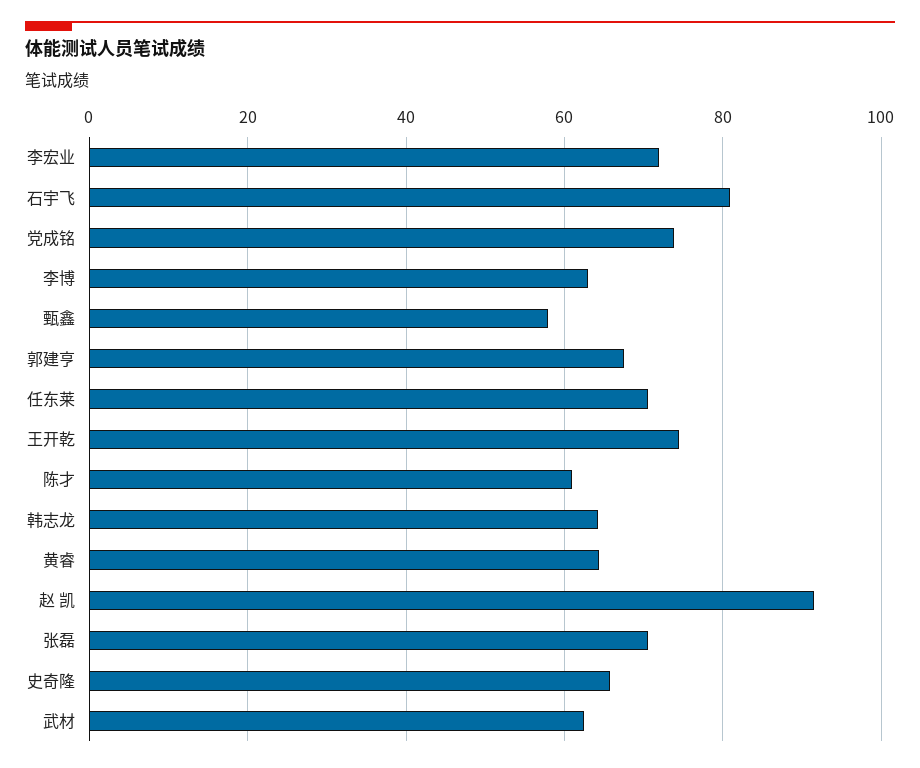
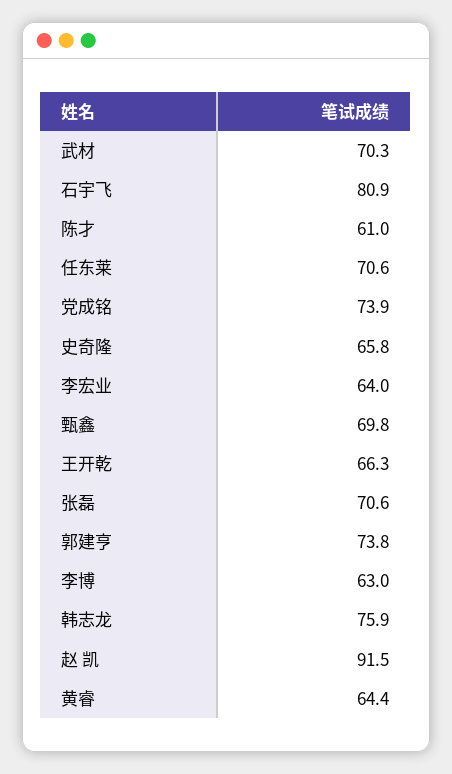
  {
-   "李宏业": 72,
+   "李宏业": 64,
    "石宇飞": 80.9,
    "党成铭": 73.9,
    "李博": 63,
-   "甄鑫": 58,
+   "甄鑫": 69.8,
-   "郭建亨": 68,
+   "郭建亨": 73.8,
    "任东莱": 70.6,
-   "王开乾": 74,
+   "王开乾": 66.3,
    "陈才": 61,
-   "韩志龙": 64,
+   "韩志龙": 75.9,
    "黄睿": 64.4,
    "赵 凯": 91.5,
    "张磊": 70.6,
    "史奇隆": 65.8,
-   "武材": 62
+   "武材": 70.3
  }

